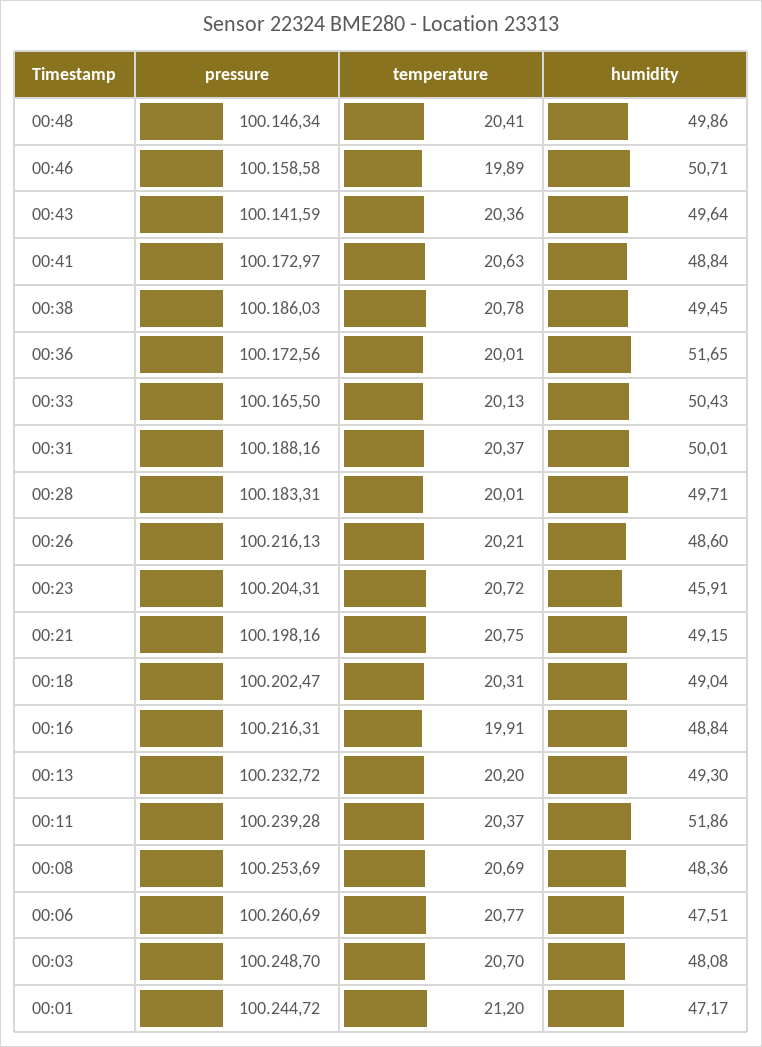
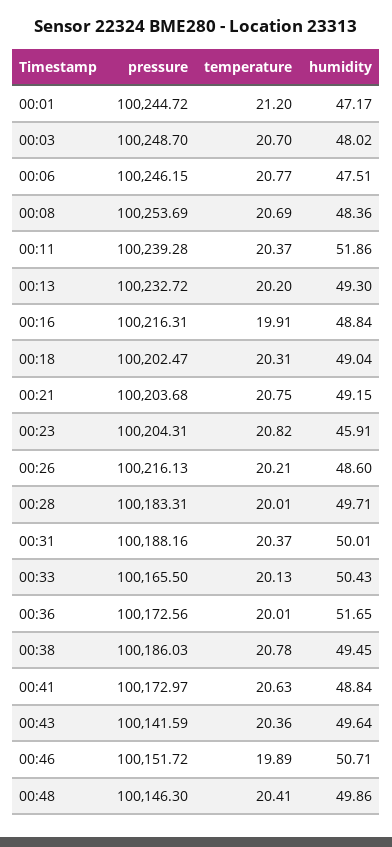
  {
    "pressure": {
-     "00:48": 100146.34,
+     "00:48": 100146.3,
-     "00:46": 100158.58,
+     "00:46": 100151.72,
      "00:43": 100141.59,
      "00:41": 100172.97,
      "00:38": 100186.03,
      "00:36": 100172.56,
      "00:33": 100165.5,
      "00:31": 100188.16,
      "00:28": 100183.31,
      "00:26": 100216.13,
      "00:23": 100204.31,
-     "00:21": 100198.16,
+     "00:21": 100203.68,
      "00:18": 100202.47,
      "00:16": 100216.31,
      "00:13": 100232.72,
      "00:11": 100239.28,
      "00:08": 100253.69,
-     "00:06": 100260.69,
+     "00:06": 100246.15,
      "00:03": 100248.7,
      "00:01": 100244.72
    },
    "temperature": {
      "00:48": 20.41,
      "00:46": 19.89,
      "00:43": 20.36,
      "00:41": 20.63,
      "00:38": 20.78,
      "00:36": 20.01,
      "00:33": 20.13,
      "00:31": 20.37,
      "00:28": 20.01,
      "00:26": 20.21,
-     "00:23": 20.72,
+     "00:23": 20.82,
      "00:21": 20.75,
      "00:18": 20.31,
      "00:16": 19.91,
      "00:13": 20.2,
      "00:11": 20.37,
      "00:08": 20.69,
      "00:06": 20.77,
      "00:03": 20.7,
      "00:01": 21.2
    },
    "humidity": {
      "00:48": 49.86,
      "00:46": 50.71,
      "00:43": 49.64,
      "00:41": 48.84,
      "00:38": 49.45,
      "00:36": 51.65,
      "00:33": 50.43,
      "00:31": 50.01,
      "00:28": 49.71,
      "00:26": 48.6,
      "00:23": 45.91,
      "00:21": 49.15,
      "00:18": 49.04,
      "00:16": 48.84,
      "00:13": 49.3,
      "00:11": 51.86,
      "00:08": 48.36,
      "00:06": 47.51,
-     "00:03": 48.08,
+     "00:03": 48.02,
      "00:01": 47.17
    }
  }

